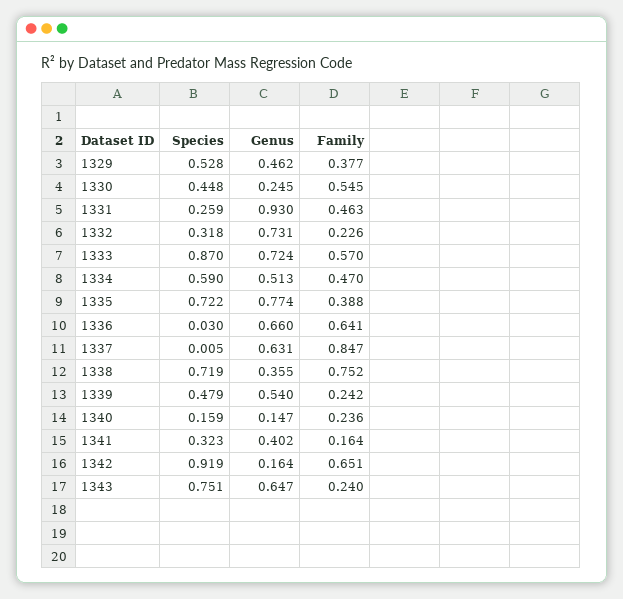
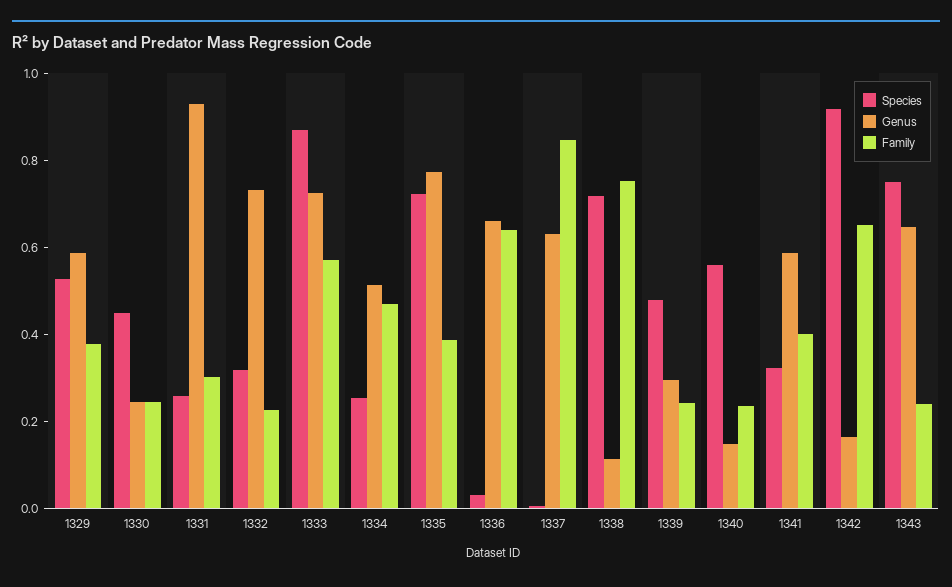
  {
    "Species": {
      "1329": 0.528,
      "1330": 0.448,
      "1331": 0.259,
      "1332": 0.318,
      "1333": 0.87,
-     "1334": 0.59,
+     "1334": 0.25,
      "1335": 0.722,
      "1336": 0.03,
      "1337": 0.005,
      "1338": 0.719,
      "1339": 0.479,
-     "1340": 0.159,
+     "1340": 0.55,
      "1341": 0.323,
      "1342": 0.919,
      "1343": 0.751
    },
    "Genus": {
-     "1329": 0.462,
+     "1329": 0.6,
      "1330": 0.245,
      "1331": 0.93,
      "1332": 0.731,
      "1333": 0.724,
      "1334": 0.513,
      "1335": 0.774,
      "1336": 0.66,
      "1337": 0.631,
-     "1338": 0.355,
+     "1338": 0.1,
-     "1339": 0.54,
+     "1339": 0.3,
      "1340": 0.147,
-     "1341": 0.402,
+     "1341": 0.6,
      "1342": 0.164,
      "1343": 0.647
    },
    "Family": {
      "1329": 0.377,
-     "1330": 0.545,
+     "1330": 0.25,
-     "1331": 0.463,
+     "1331": 0.3,
      "1332": 0.226,
      "1333": 0.57,
      "1334": 0.47,
      "1335": 0.388,
      "1336": 0.641,
      "1337": 0.847,
      "1338": 0.752,
      "1339": 0.242,
      "1340": 0.236,
-     "1341": 0.164,
+     "1341": 0.4,
      "1342": 0.651,
      "1343": 0.24
    }
  }

